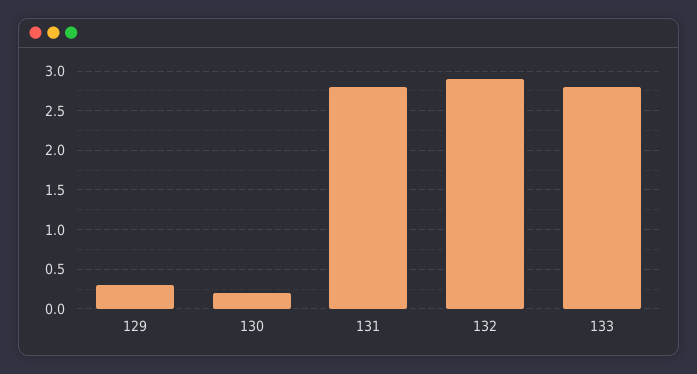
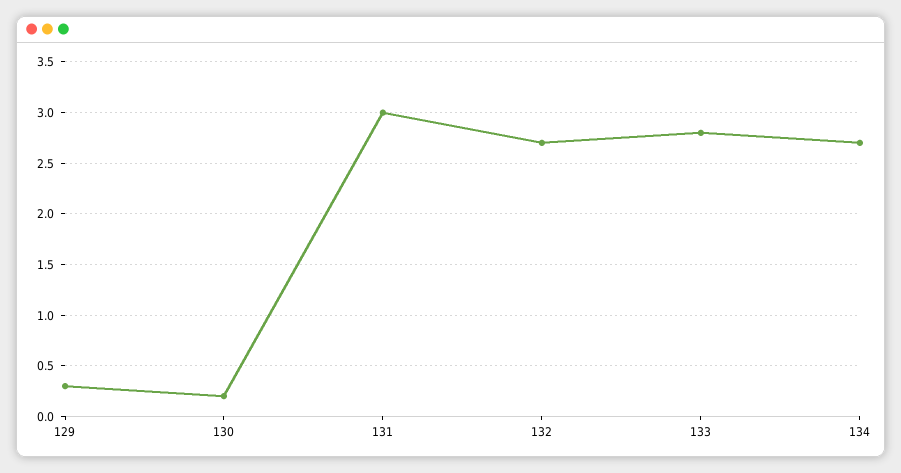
  {
    "129": 0.3,
    "130": 0.2,
-   "131": 2.8,
+   "131": 3,
-   "132": 2.9,
+   "132": 2.7,
-   "133": 2.8
+   "133": 2.8,
+   "134": 2.7
  }

